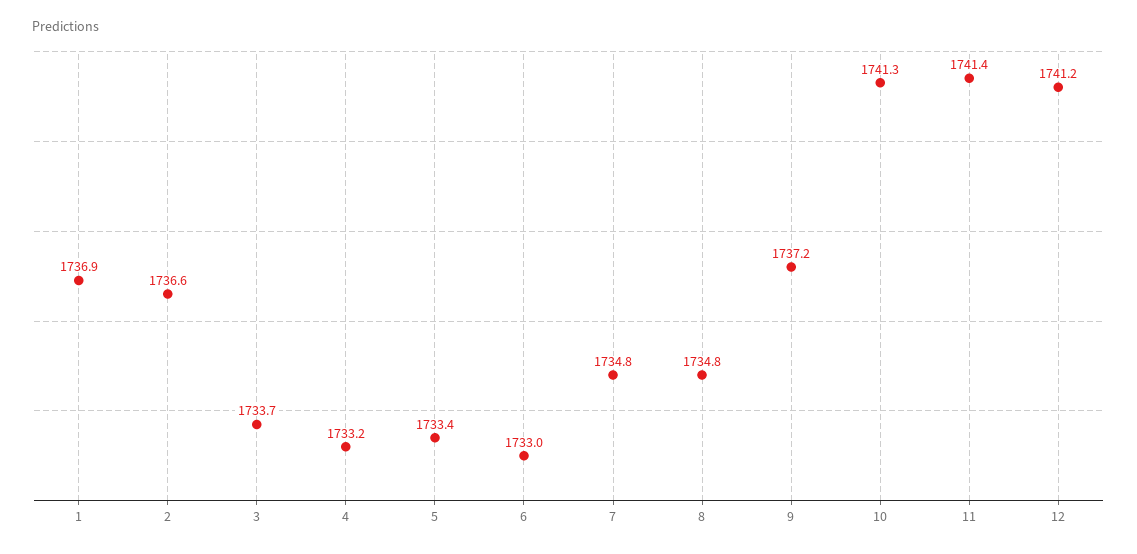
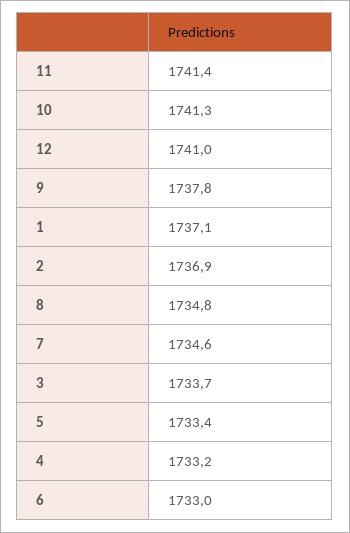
  {
-   "1": 1736.9,
+   "1": 1737.1,
-   "2": 1736.6,
+   "2": 1736.9,
    "3": 1733.7,
    "4": 1733.2,
    "5": 1733.4,
    "6": 1733,
-   "7": 1734.8,
+   "7": 1734.6,
    "8": 1734.8,
-   "9": 1737.2,
+   "9": 1737.8,
    "10": 1741.3,
    "11": 1741.4,
-   "12": 1741.2
+   "12": 1741
  }

